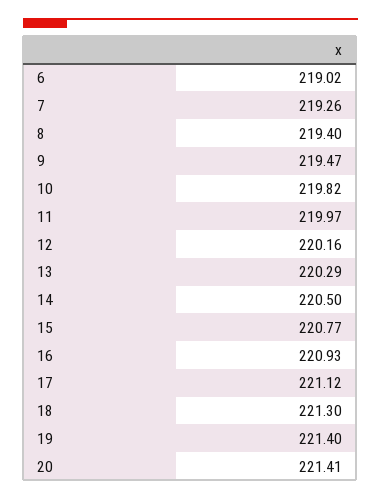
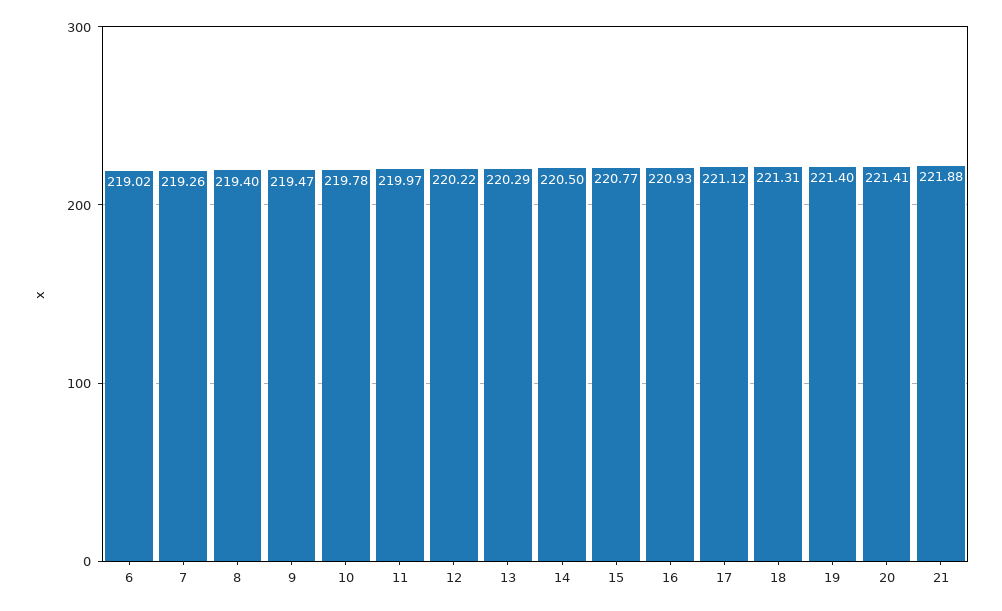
  {
    "6": 219.02,
    "7": 219.26,
    "8": 219.4,
    "9": 219.47,
-   "10": 219.82,
+   "10": 219.78,
    "11": 219.97,
-   "12": 220.16,
+   "12": 220.22,
    "13": 220.29,
    "14": 220.5,
    "15": 220.77,
    "16": 220.93,
    "17": 221.12,
-   "18": 221.3,
+   "18": 221.31,
    "19": 221.4,
-   "20": 221.41
+   "20": 221.41,
+   "21": 221.88
  }

